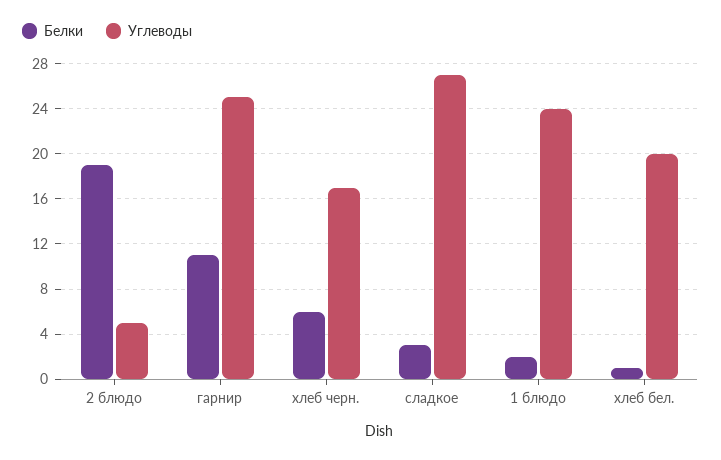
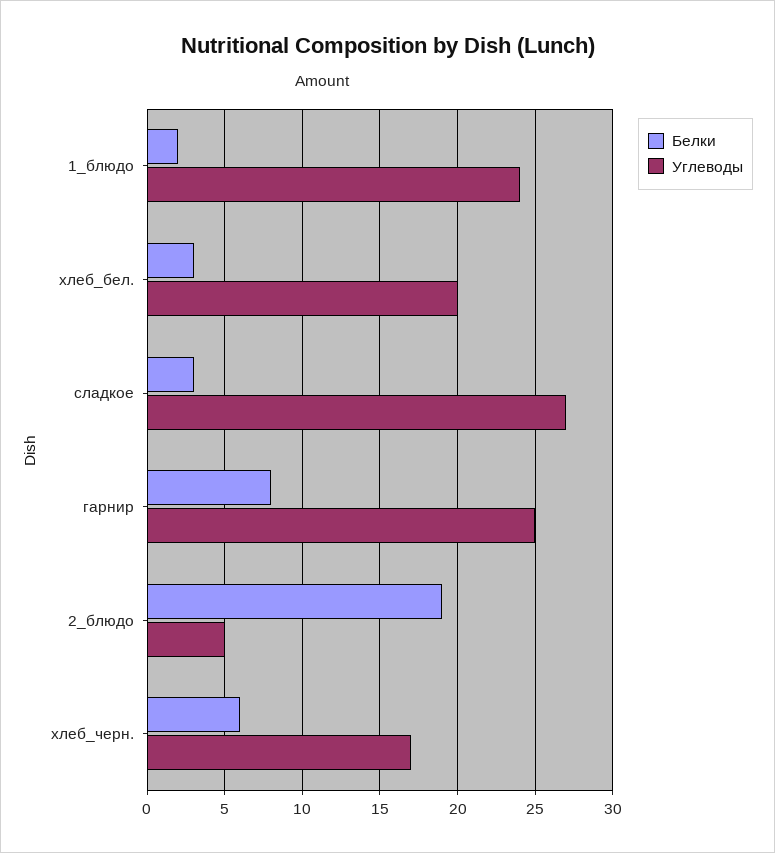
  {
    "Белки": {
      "2 блюдо": 19,
-     "гарнир": 11,
+     "гарнир": 8,
      "хлеб черн.": 6,
      "сладкое": 3,
      "1 блюдо": 2,
-     "хлеб бел.": 1
+     "хлеб бел.": 3
    },
    "Углеводы": {
      "2 блюдо": 5,
      "гарнир": 25,
      "хлеб черн.": 17,
      "сладкое": 27,
      "1 блюдо": 24,
      "хлеб бел.": 20
    }
  }

